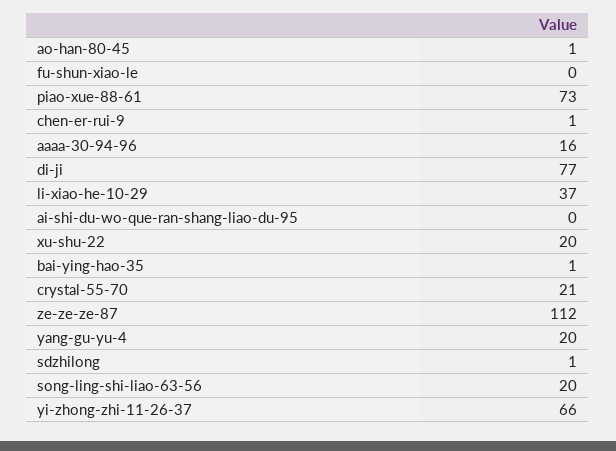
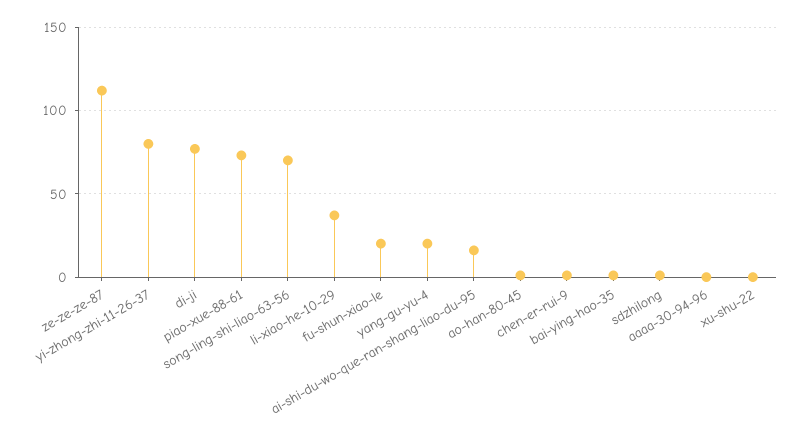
  {
    "ao-han-80-45": 1,
-   "fu-shun-xiao-le": 0,
+   "fu-shun-xiao-le": 20,
    "piao-xue-88-61": 73,
    "chen-er-rui-9": 1,
-   "aaaa-30-94-96": 16,
+   "aaaa-30-94-96": 0,
    "di-ji": 77,
    "li-xiao-he-10-29": 37,
-   "ai-shi-du-wo-que-ran-shang-liao-du-95": 0,
+   "ai-shi-du-wo-que-ran-shang-liao-du-95": 15,
-   "xu-shu-22": 20,
+   "xu-shu-22": 0,
    "bai-ying-hao-35": 1,
-   "crystal-55-70": 21,
    "ze-ze-ze-87": 112,
    "yang-gu-yu-4": 20,
    "sdzhilong": 1,
-   "song-ling-shi-liao-63-56": 20,
+   "song-ling-shi-liao-63-56": 70,
-   "yi-zhong-zhi-11-26-37": 66
+   "yi-zhong-zhi-11-26-37": 80
  }

